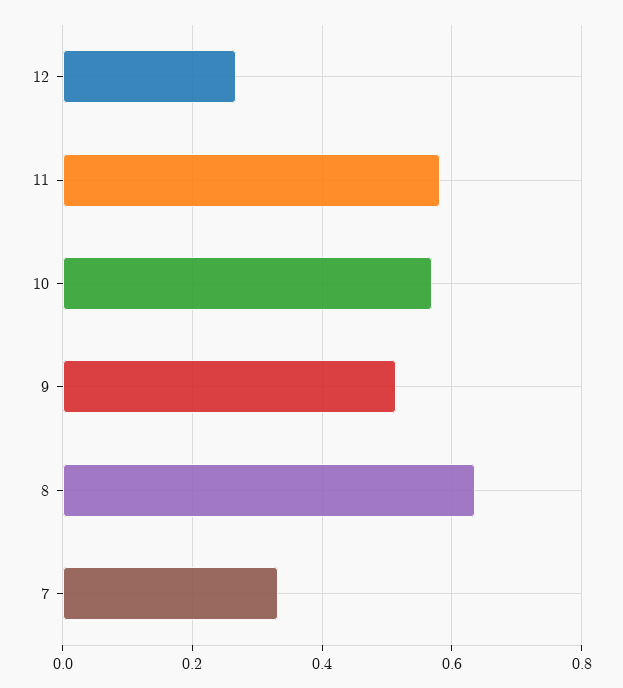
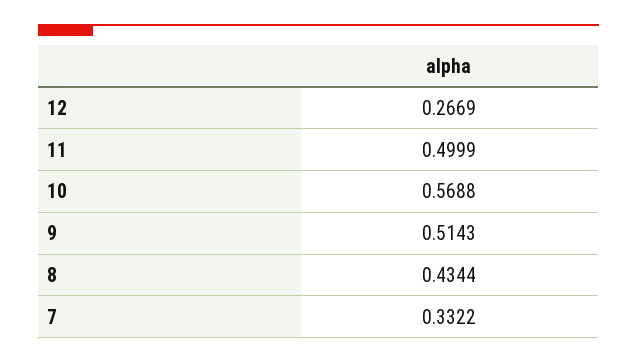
  {
    "12": 0.2669,
-   "11": 0.58,
+   "11": 0.4999,
    "10": 0.5688,
    "9": 0.5143,
-   "8": 0.64,
+   "8": 0.4344,
    "7": 0.3322
  }

